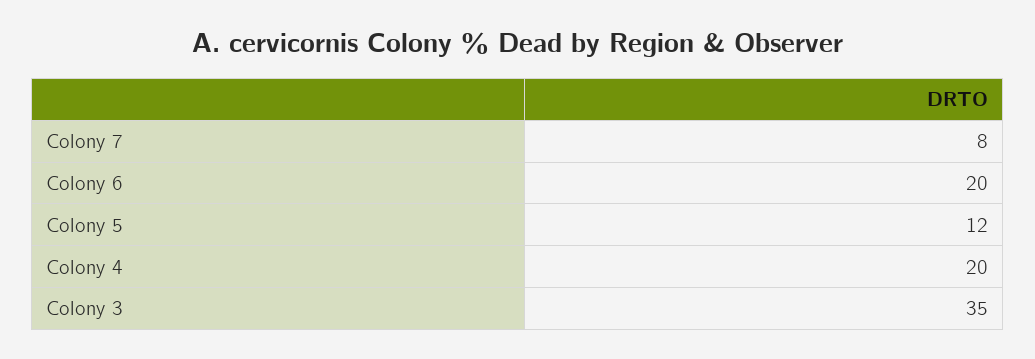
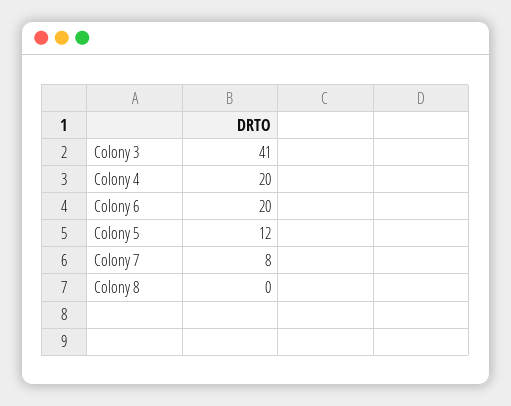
  {
    "Colony 7": 8,
    "Colony 6": 20,
    "Colony 5": 12,
    "Colony 4": 20,
-   "Colony 3": 35
+   "Colony 3": 41,
+   "Colony 8": 0
  }

